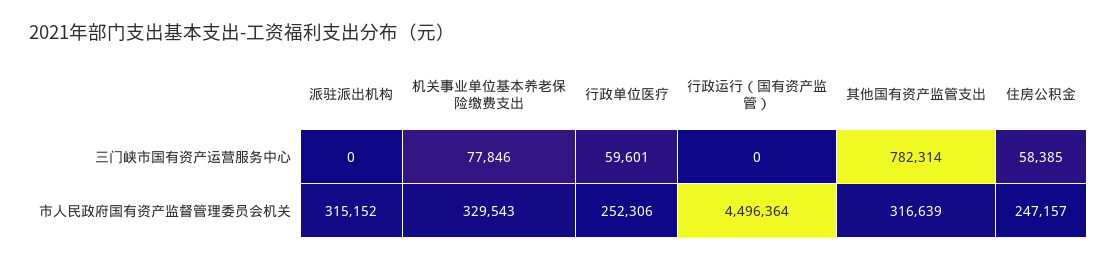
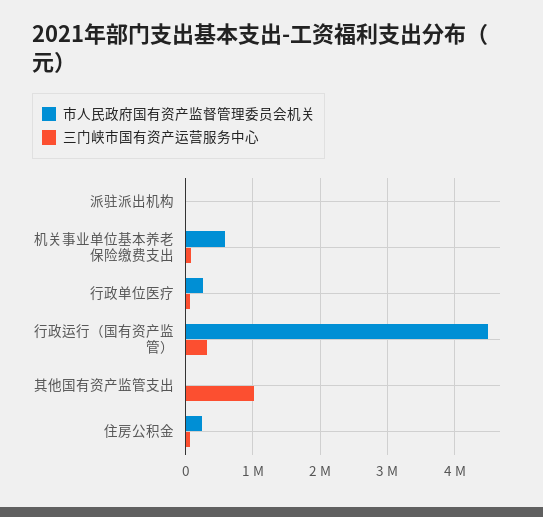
  {
    "三门峡市国有资产运营服务中心": {
      "派驻派出机构": 0,
      "机关事业单位基本养老保险缴费支出": 77846,
      "行政单位医疗": 59601,
-     "行政运行（国有资产监管）": 0,
+     "行政运行（国有资产监管）": 300000,
-     "其他国有资产监管支出": 782314,
+     "其他国有资产监管支出": 1000000,
      "住房公积金": 58385
    },
    "市人民政府国有资产监督管理委员会机关": {
-     "派驻派出机构": 315152,
+     "派驻派出机构": 0,
-     "机关事业单位基本养老保险缴费支出": 329543,
+     "机关事业单位基本养老保险缴费支出": 600000,
      "行政单位医疗": 252306,
      "行政运行（国有资产监管）": 4496364,
-     "其他国有资产监管支出": 316639,
+     "其他国有资产监管支出": 0,
      "住房公积金": 247157
    }
  }

